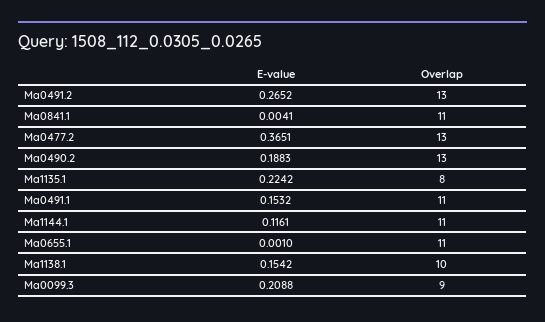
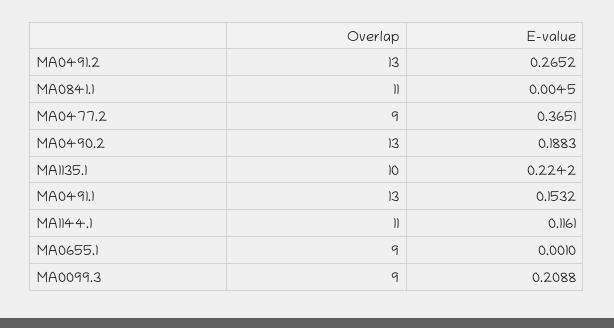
  {
    "E-value": {
      "Ma0491.2": 0.2652,
-     "Ma0841.1": 0.0041,
+     "Ma0841.1": 0.0045,
      "Ma0477.2": 0.3651,
      "Ma0490.2": 0.1883,
      "Ma1135.1": 0.2242,
      "Ma0491.1": 0.1532,
      "Ma1144.1": 0.1161,
      "Ma0655.1": 0.001,
-     "Ma1138.1": 0.1542,
      "Ma0099.3": 0.2088
    },
    "Overlap": {
      "Ma0491.2": 13,
      "Ma0841.1": 11,
-     "Ma0477.2": 13,
+     "Ma0477.2": 9,
      "Ma0490.2": 13,
-     "Ma1135.1": 8,
+     "Ma1135.1": 10,
-     "Ma0491.1": 11,
+     "Ma0491.1": 13,
      "Ma1144.1": 11,
-     "Ma0655.1": 11,
+     "Ma0655.1": 9,
-     "Ma1138.1": 10,
      "Ma0099.3": 9
    }
  }

